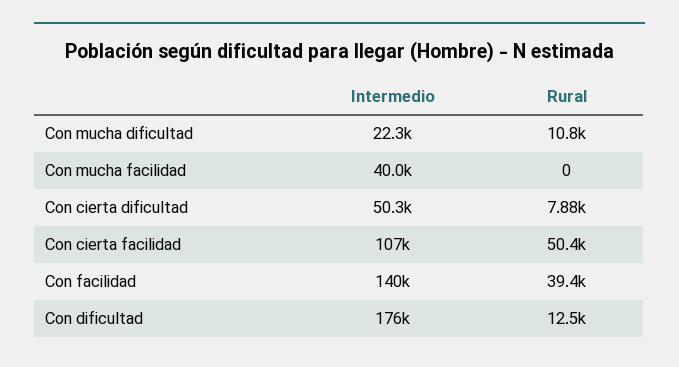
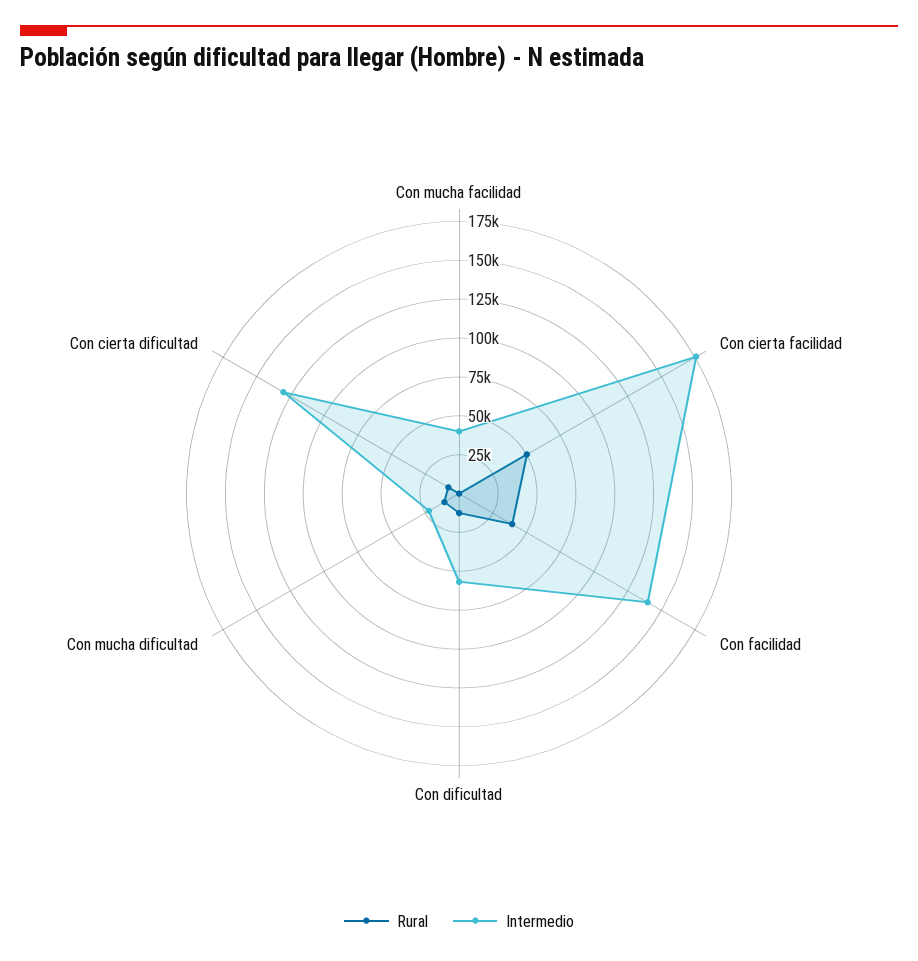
  {
    "Intermedio": {
      "Con mucha dificultad": 22300,
      "Con mucha facilidad": 40000,
-     "Con cierta dificultad": 50300,
+     "Con cierta dificultad": 125000,
-     "Con cierta facilidad": 107000,
+     "Con cierta facilidad": 175000,
      "Con facilidad": 140000,
-     "Con dificultad": 176000
+     "Con dificultad": 50000
    },
    "Rural": {
      "Con mucha dificultad": 10800,
      "Con mucha facilidad": 0,
      "Con cierta dificultad": 7880,
      "Con cierta facilidad": 50400,
      "Con facilidad": 39400,
      "Con dificultad": 12500
    }
  }

